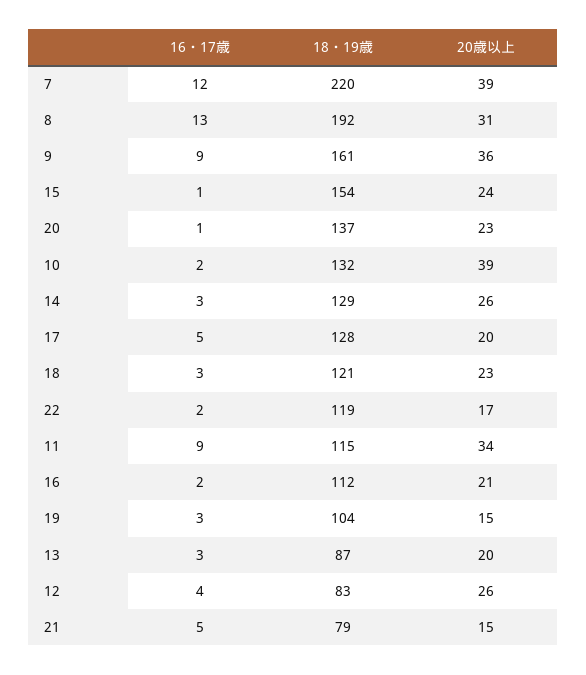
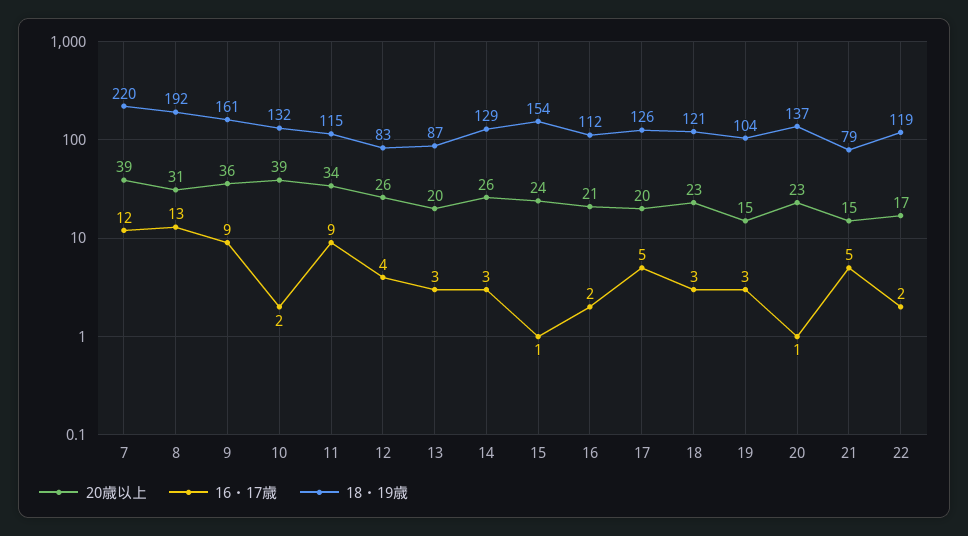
  {
    "16・17歳": {
      "7": 12,
      "8": 13,
      "9": 9,
      "15": 1,
      "20": 1,
      "10": 2,
      "14": 3,
      "17": 5,
      "18": 3,
      "22": 2,
      "11": 9,
      "16": 2,
      "19": 3,
      "13": 3,
      "12": 4,
      "21": 5
    },
    "18・19歳": {
      "7": 220,
      "8": 192,
      "9": 161,
      "15": 154,
      "20": 137,
      "10": 132,
      "14": 129,
-     "17": 128,
+     "17": 126,
      "18": 121,
      "22": 119,
      "11": 115,
      "16": 112,
      "19": 104,
      "13": 87,
      "12": 83,
      "21": 79
    },
    "20歳以上": {
      "7": 39,
      "8": 31,
      "9": 36,
      "15": 24,
      "20": 23,
      "10": 39,
      "14": 26,
      "17": 20,
      "18": 23,
      "22": 17,
      "11": 34,
      "16": 21,
      "19": 15,
      "13": 20,
      "12": 26,
      "21": 15
    }
  }

